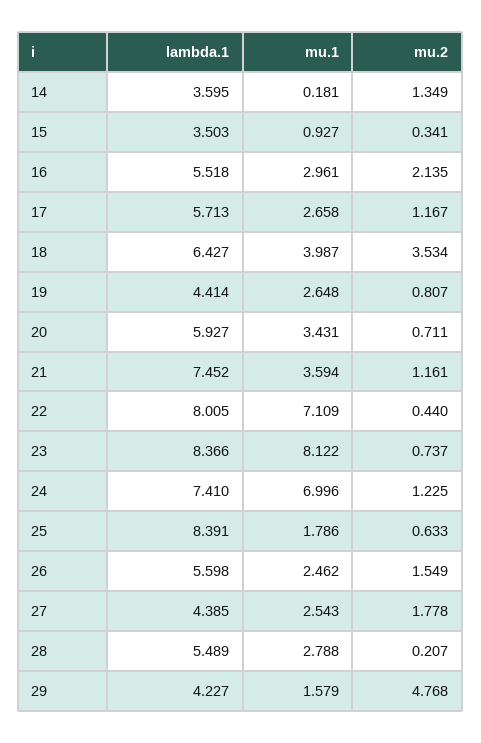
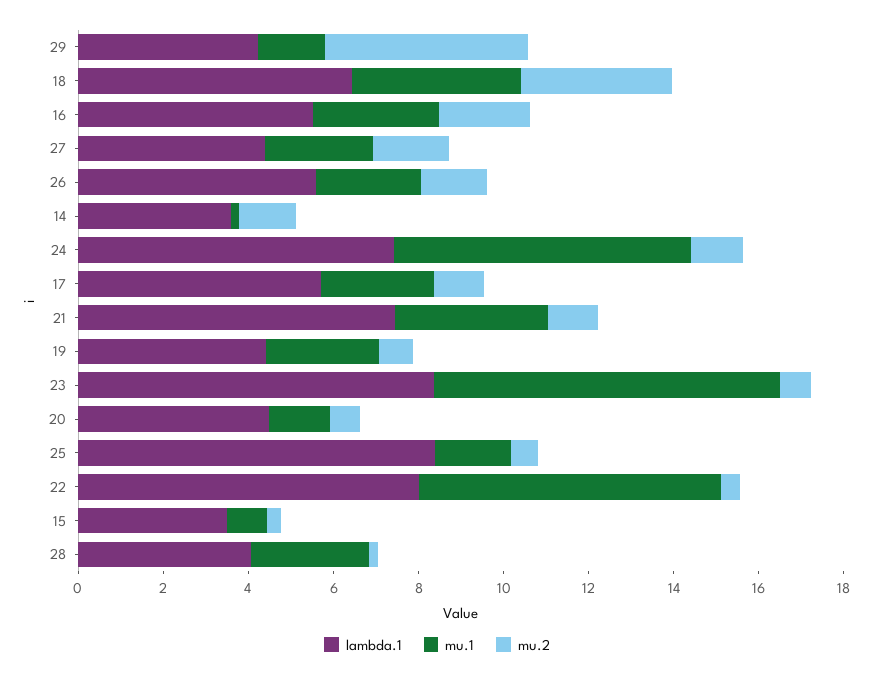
  {
    "lambda.1": {
      "14": 3.595,
      "15": 3.503,
      "16": 5.518,
      "17": 5.713,
      "18": 6.427,
      "19": 4.414,
-     "20": 5.927,
+     "20": 4.5,
      "21": 7.452,
      "22": 8.005,
      "23": 8.366,
      "24": 7.41,
      "25": 8.391,
      "26": 5.598,
      "27": 4.385,
-     "28": 5.489,
+     "28": 4,
      "29": 4.227
    },
    "mu.1": {
      "14": 0.181,
      "15": 0.927,
      "16": 2.961,
      "17": 2.658,
      "18": 3.987,
      "19": 2.648,
-     "20": 3.431,
+     "20": 1.5,
      "21": 3.594,
      "22": 7.109,
      "23": 8.122,
      "24": 6.996,
      "25": 1.786,
      "26": 2.462,
      "27": 2.543,
      "28": 2.788,
      "29": 1.579
    },
    "mu.2": {
      "14": 1.349,
      "15": 0.341,
      "16": 2.135,
      "17": 1.167,
      "18": 3.534,
      "19": 0.807,
      "20": 0.711,
      "21": 1.161,
      "22": 0.44,
      "23": 0.737,
      "24": 1.225,
      "25": 0.633,
      "26": 1.549,
      "27": 1.778,
      "28": 0.207,
      "29": 4.768
    }
  }

